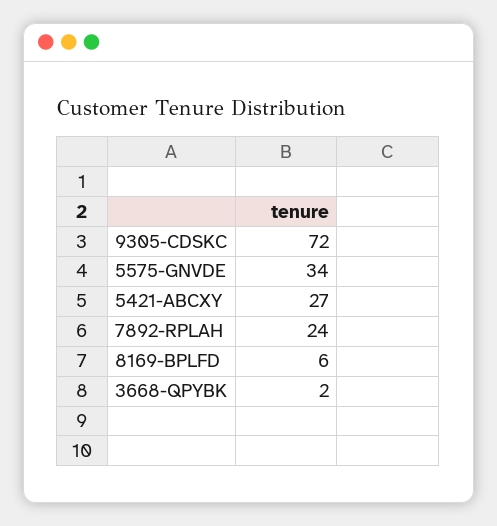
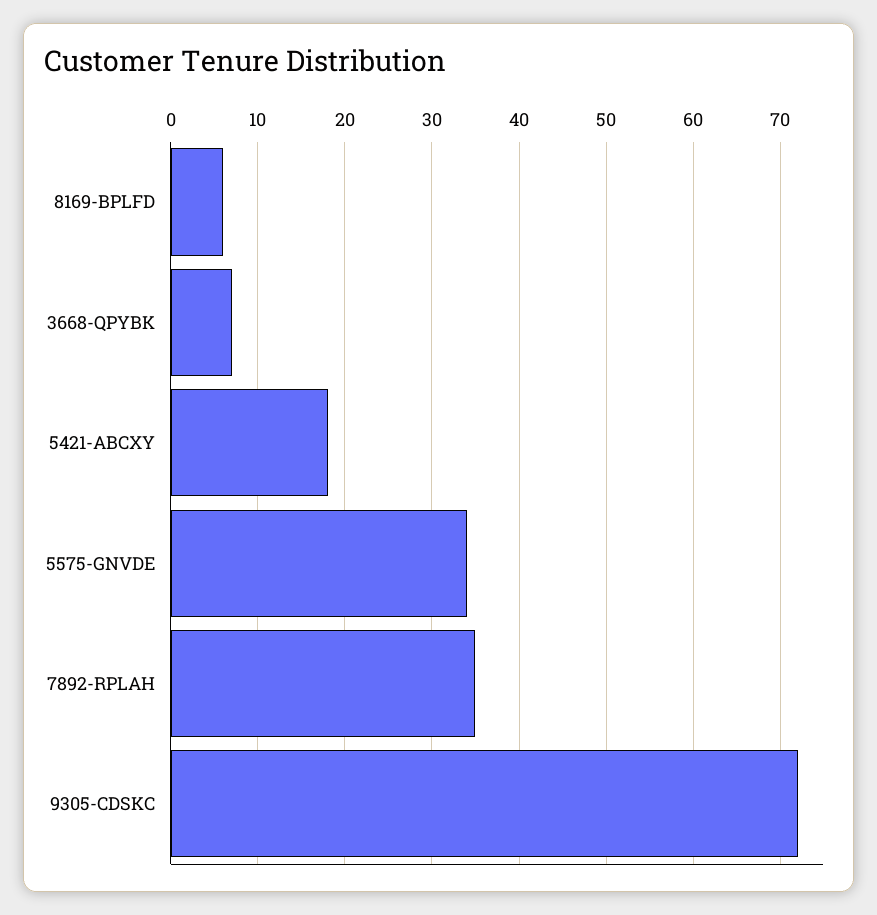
  {
    "9305-CDSKC": 72,
    "5575-GNVDE": 34,
-   "5421-ABCXY": 27,
+   "5421-ABCXY": 18,
-   "7892-RPLAH": 24,
+   "7892-RPLAH": 35,
    "8169-BPLFD": 6,
-   "3668-QPYBK": 2
+   "3668-QPYBK": 7
  }

